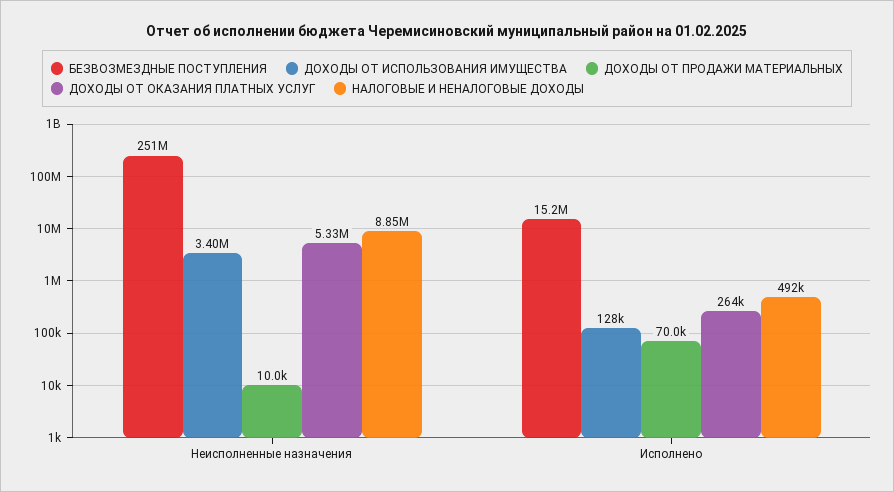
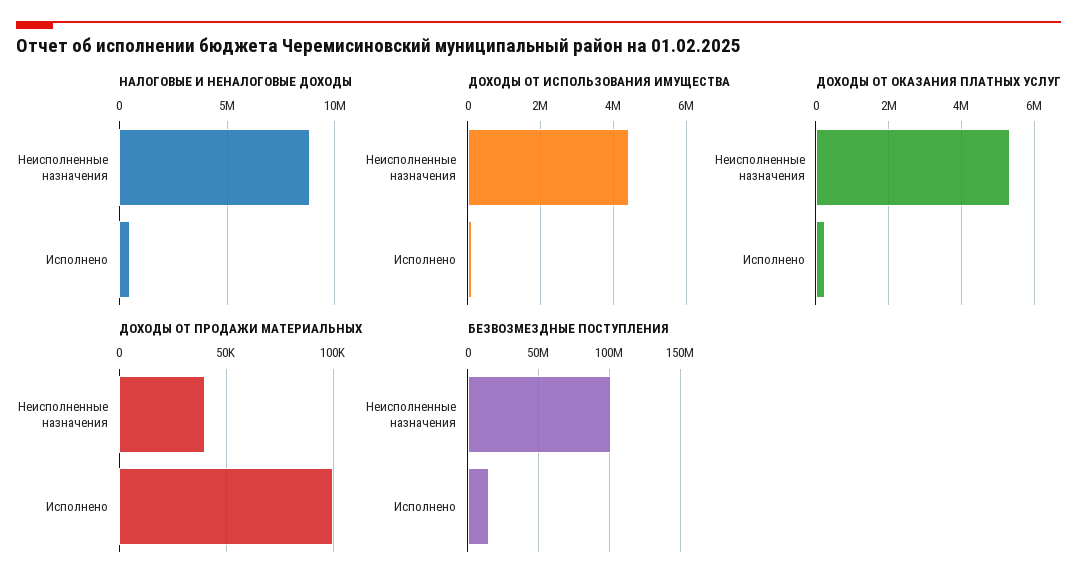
  {
    "БЕЗВОЗМЕЗДНЫЕ ПОСТУПЛЕНИЯ": {
-     "Неисполненные назначения": 251000000,
+     "Неисполненные назначения": 100000000,
      "Исполнено": 15200000
    },
    "ДОХОДЫ ОТ ИСПОЛЬЗОВАНИЯ ИМУЩЕСТВА": {
-     "Неисполненные назначения": 3400000,
+     "Неисполненные назначения": 4400000,
      "Исполнено": 128000
    },
    "ДОХОДЫ ОТ ПРОДАЖИ МАТЕРИАЛЬНЫХ": {
-     "Неисполненные назначения": 10000,
+     "Неисполненные назначения": 40000,
-     "Исполнено": 70000
+     "Исполнено": 100000
    },
    "ДОХОДЫ ОТ ОКАЗАНИЯ ПЛАТНЫХ УСЛУГ": {
      "Неисполненные назначения": 5330000,
      "Исполнено": 264000
    },
    "НАЛОГОВЫЕ И НЕНАЛОГОВЫЕ ДОХОДЫ": {
      "Неисполненные назначения": 8850000,
      "Исполнено": 492000
    }
  }

